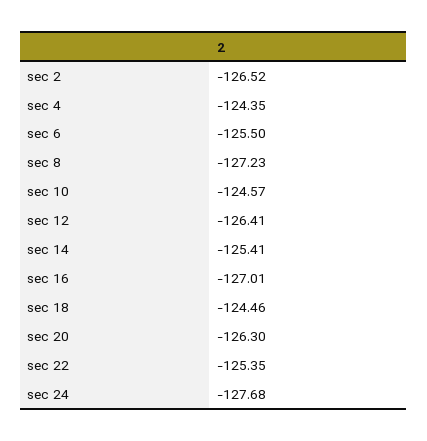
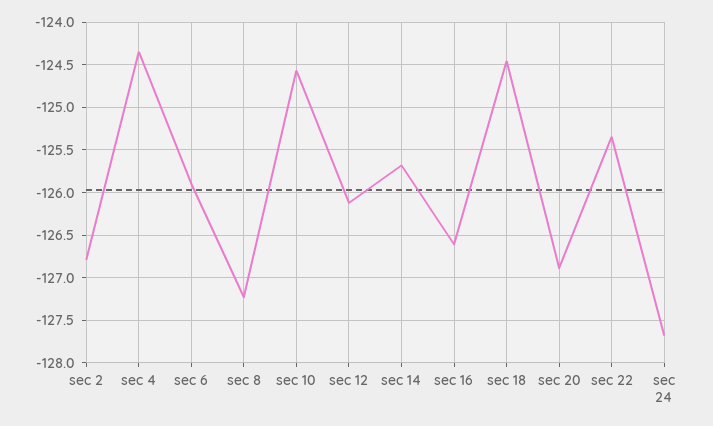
  {
-   "sec 2": -126.52,
+   "sec 2": -126.8,
    "sec 4": -124.35,
-   "sec 6": -125.5,
+   "sec 6": -125.9,
    "sec 8": -127.23,
    "sec 10": -124.57,
-   "sec 12": -126.41,
+   "sec 12": -126.1,
-   "sec 14": -125.41,
+   "sec 14": -125.7,
-   "sec 16": -127.01,
+   "sec 16": -126.6,
    "sec 18": -124.46,
-   "sec 20": -126.3,
+   "sec 20": -126.9,
    "sec 22": -125.35,
    "sec 24": -127.68
  }

